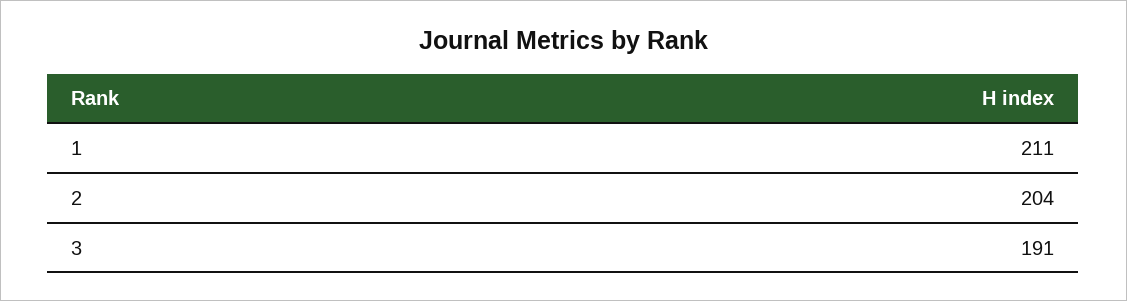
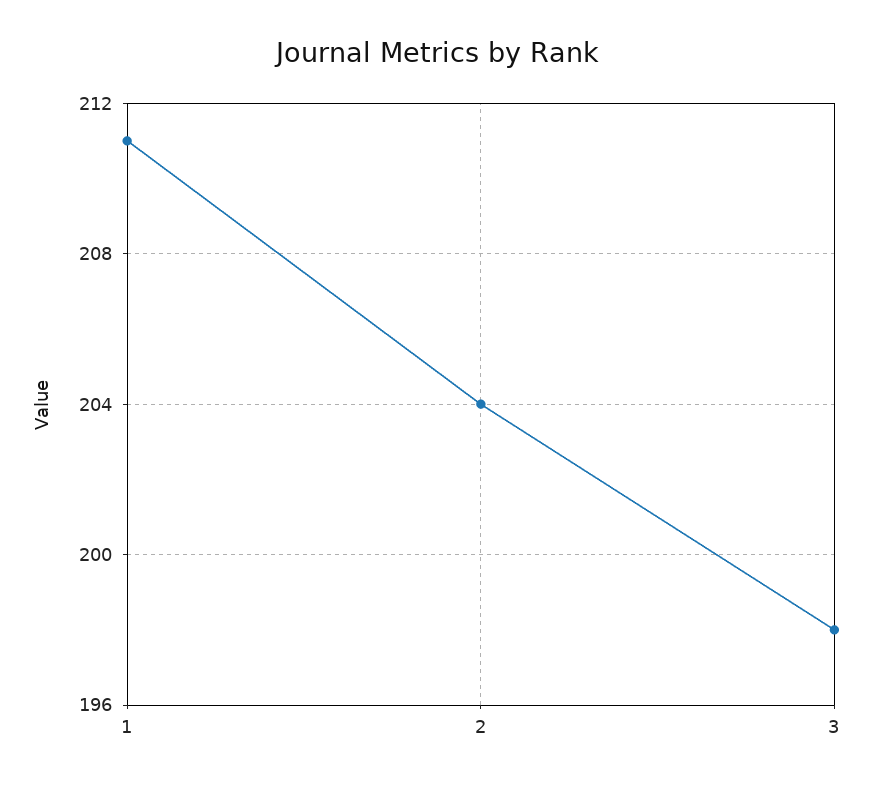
  {
    "1": 211,
    "2": 204,
-   "3": 191
+   "3": 198
  }

